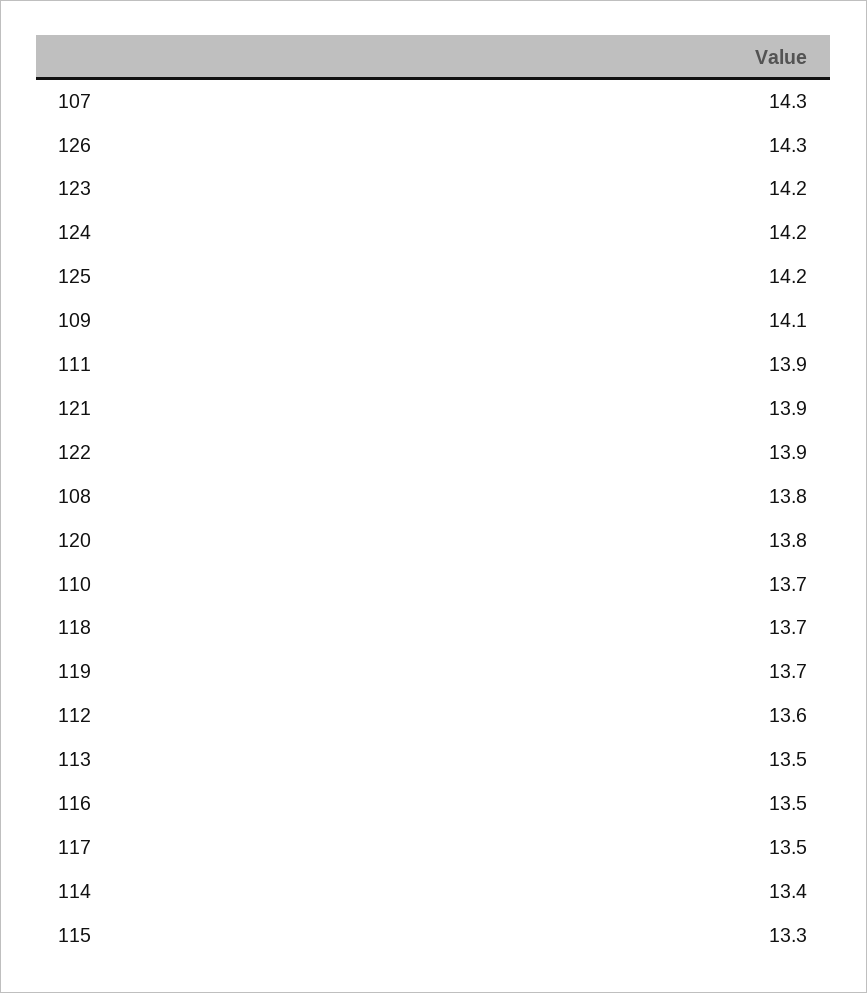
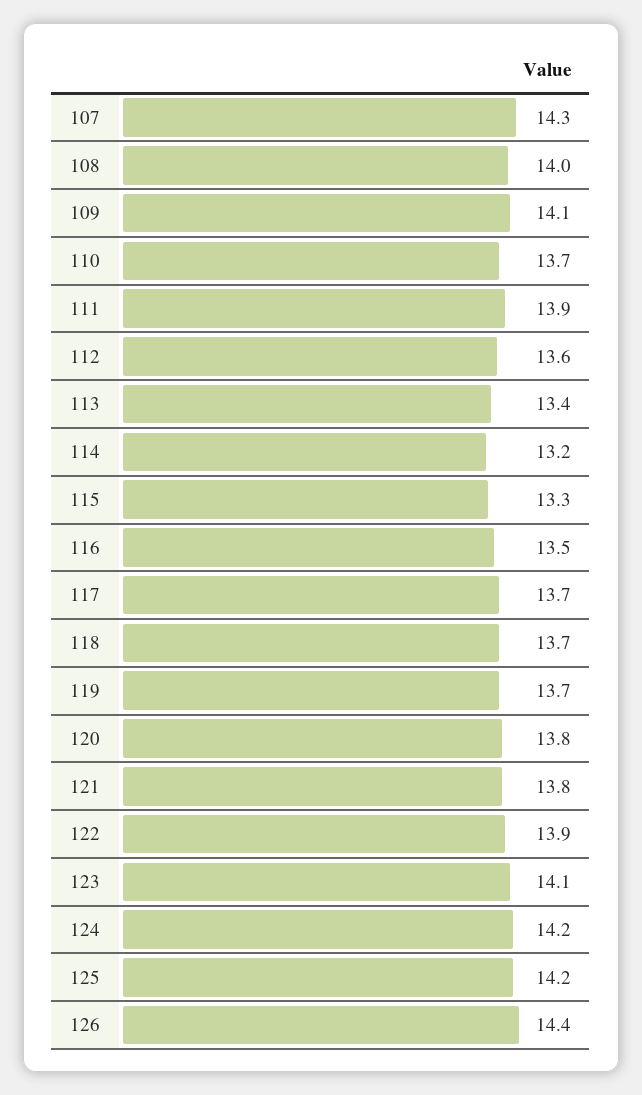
  {
    "107": 14.3,
-   "126": 14.3,
+   "126": 14.4,
-   "123": 14.2,
+   "123": 14.1,
    "124": 14.2,
    "125": 14.2,
    "109": 14.1,
    "111": 13.9,
-   "121": 13.9,
+   "121": 13.8,
    "122": 13.9,
-   "108": 13.8,
+   "108": 14,
    "120": 13.8,
    "110": 13.7,
    "118": 13.7,
    "119": 13.7,
    "112": 13.6,
-   "113": 13.5,
+   "113": 13.4,
    "116": 13.5,
-   "117": 13.5,
+   "117": 13.7,
-   "114": 13.4,
+   "114": 13.2,
    "115": 13.3
  }

